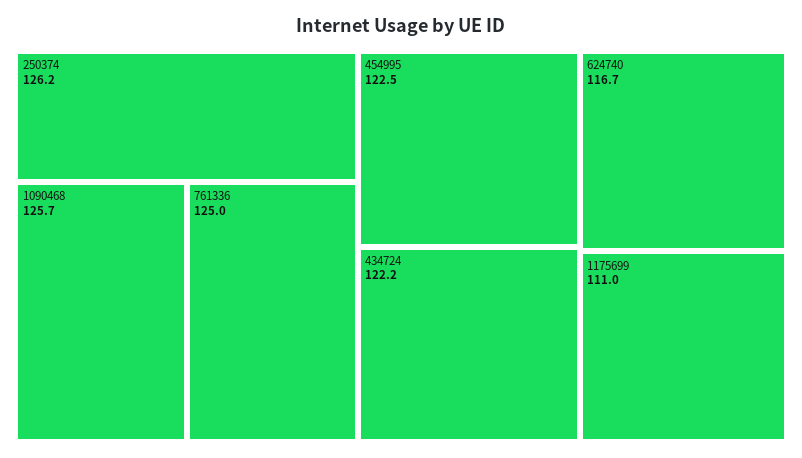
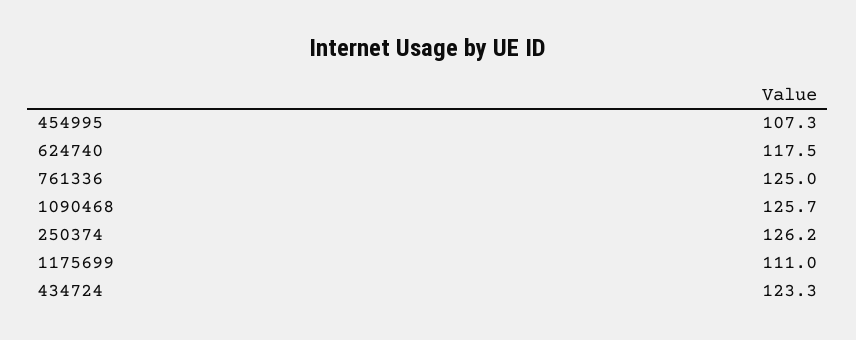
  {
    "250374": 126.2,
    "1090468": 125.7,
    "761336": 125,
-   "454995": 122.5,
+   "454995": 107.3,
-   "434724": 122.2,
+   "434724": 123.3,
-   "624740": 116.7,
+   "624740": 117.5,
    "1175699": 111
  }

